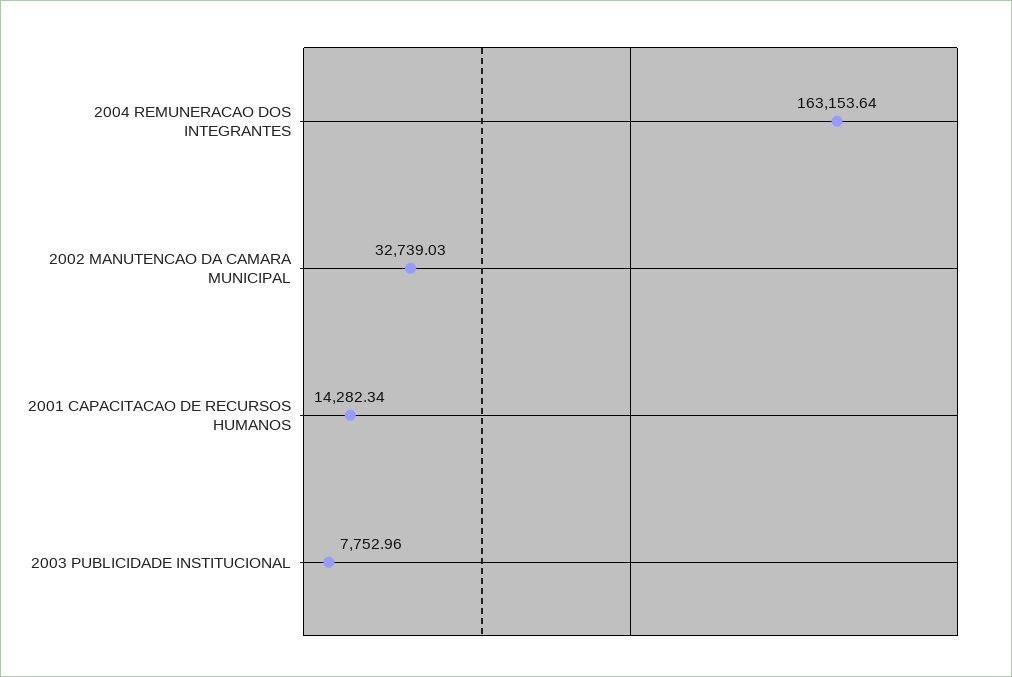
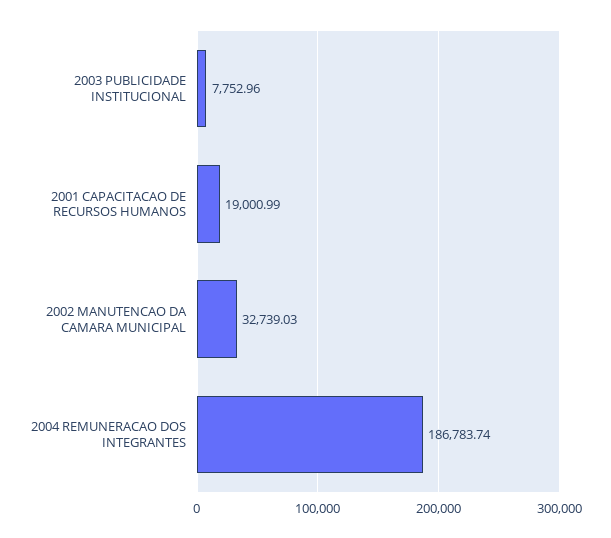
  {
-   "2004 REMUNERACAO DOS INTEGRANTES": 163153.64,
+   "2004 REMUNERACAO DOS INTEGRANTES": 186783.74,
    "2002 MANUTENCAO DA CAMARA MUNICIPAL": 32739.03,
-   "2001 CAPACITACAO DE RECURSOS HUMANOS": 14282.34,
+   "2001 CAPACITACAO DE RECURSOS HUMANOS": 19000.99,
    "2003 PUBLICIDADE INSTITUCIONAL": 7752.96
  }

